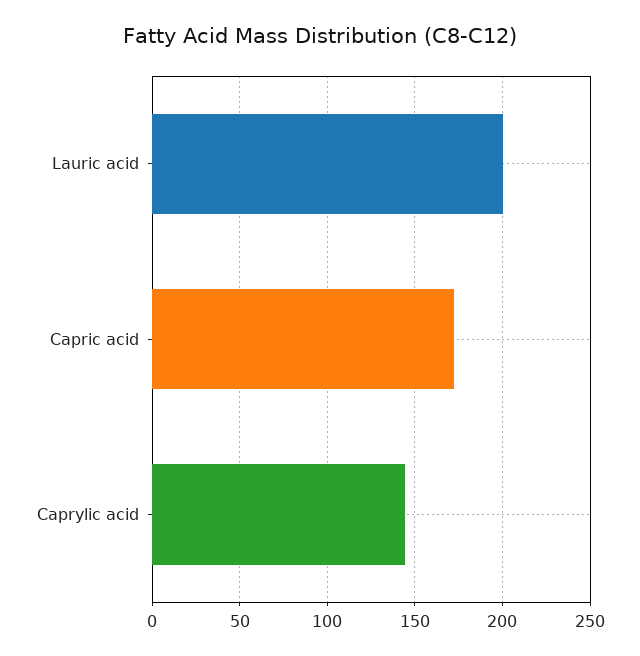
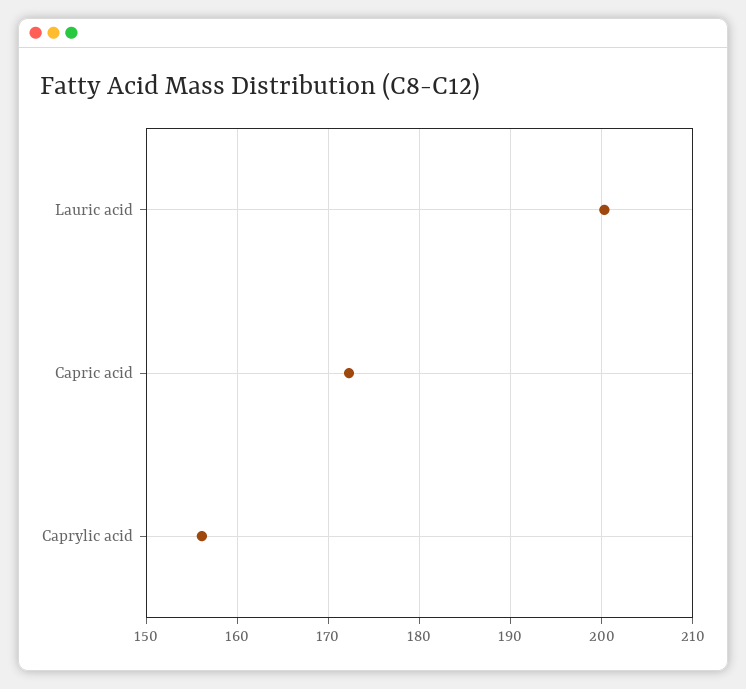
  {
    "Lauric acid": 200,
    "Capric acid": 172,
-   "Caprylic acid": 145
+   "Caprylic acid": 156
  }

